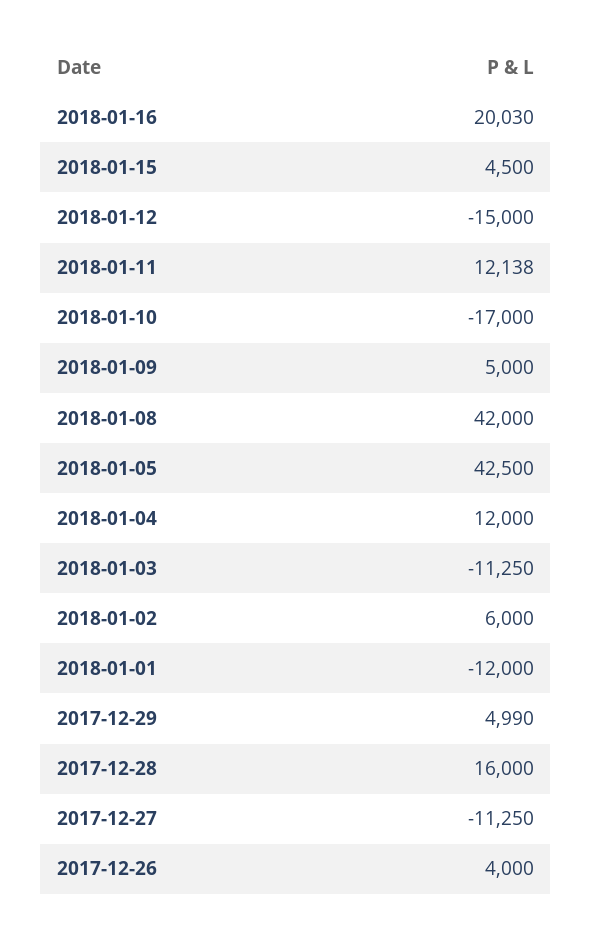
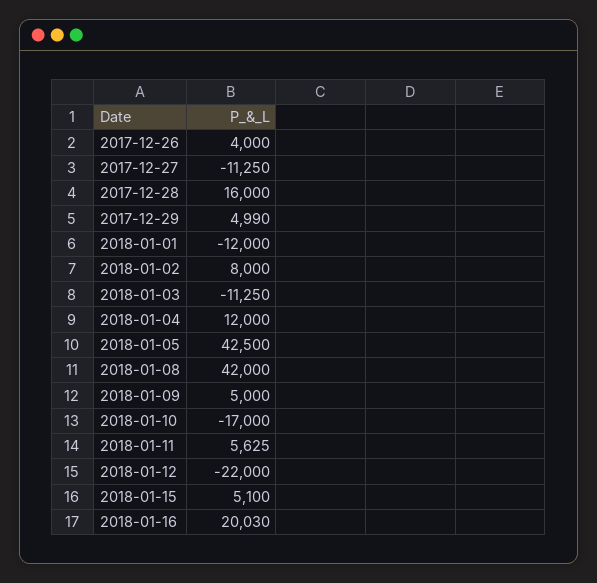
  {
    "2018-01-16": 20030,
-   "2018-01-15": 4500,
+   "2018-01-15": 5100,
-   "2018-01-12": -15000,
+   "2018-01-12": -22000,
-   "2018-01-11": 12138,
+   "2018-01-11": 5625,
    "2018-01-10": -17000,
    "2018-01-09": 5000,
    "2018-01-08": 42000,
    "2018-01-05": 42500,
    "2018-01-04": 12000,
    "2018-01-03": -11250,
-   "2018-01-02": 6000,
+   "2018-01-02": 8000,
    "2018-01-01": -12000,
    "2017-12-29": 4990,
    "2017-12-28": 16000,
    "2017-12-27": -11250,
    "2017-12-26": 4000
  }

